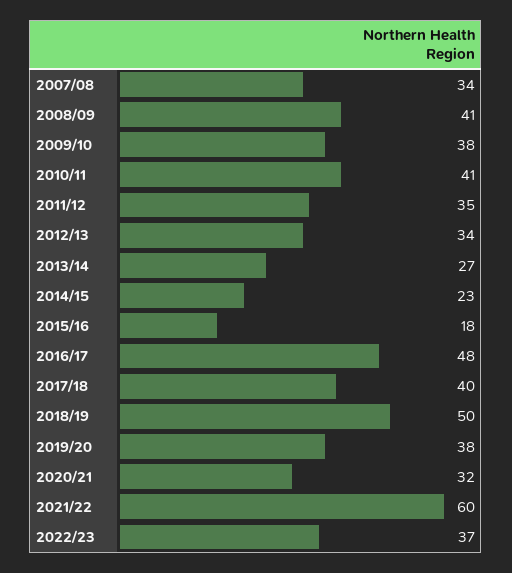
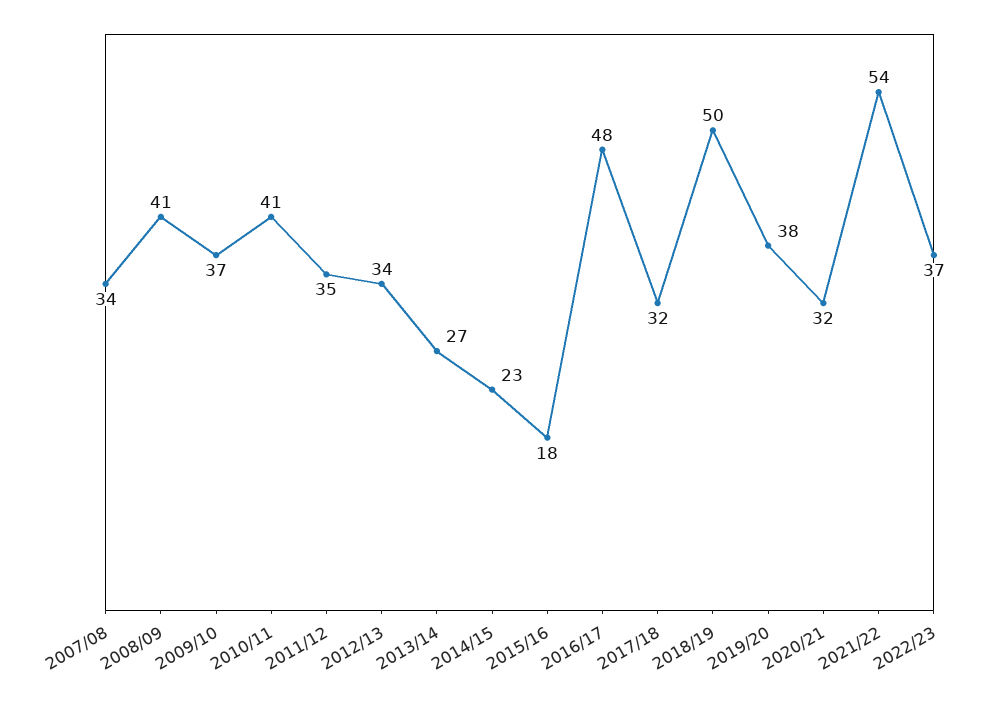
  {
    "2007/08": 34,
    "2008/09": 41,
-   "2009/10": 38,
+   "2009/10": 37,
    "2010/11": 41,
    "2011/12": 35,
    "2012/13": 34,
    "2013/14": 27,
    "2014/15": 23,
    "2015/16": 18,
    "2016/17": 48,
-   "2017/18": 40,
+   "2017/18": 32,
    "2018/19": 50,
    "2019/20": 38,
    "2020/21": 32,
-   "2021/22": 60,
+   "2021/22": 54,
    "2022/23": 37
  }

